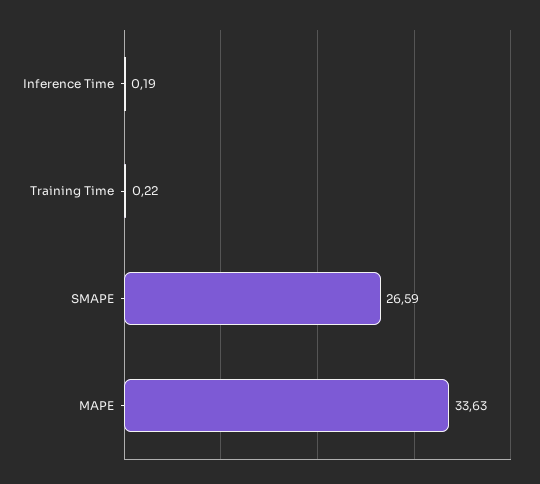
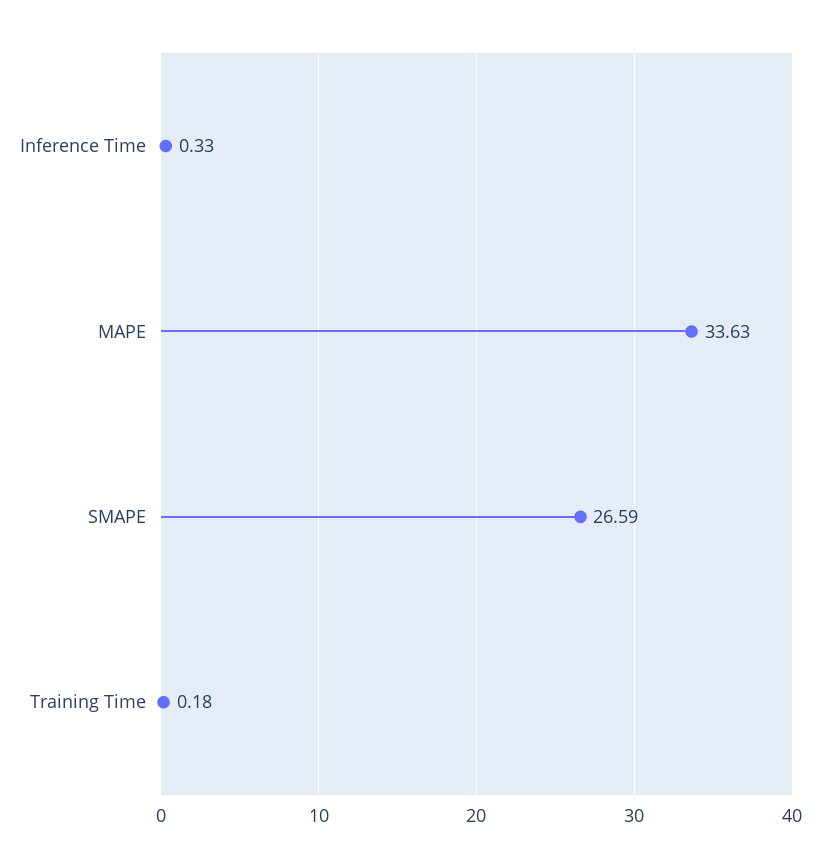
  {
-   "Inference Time": 0.19,
+   "Inference Time": 0.33,
-   "Training Time": 0.22,
+   "Training Time": 0.18,
    "SMAPE": 26.59,
    "MAPE": 33.63
  }

